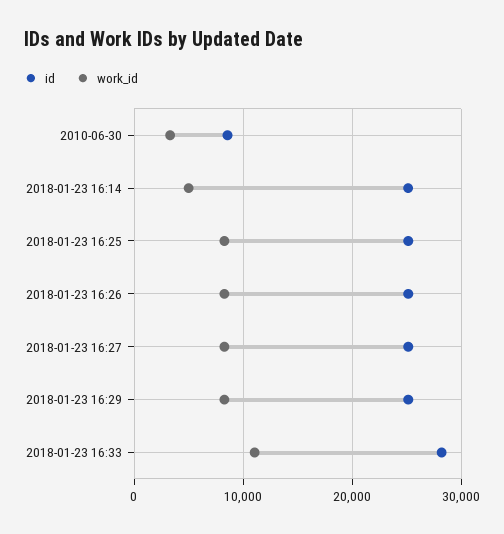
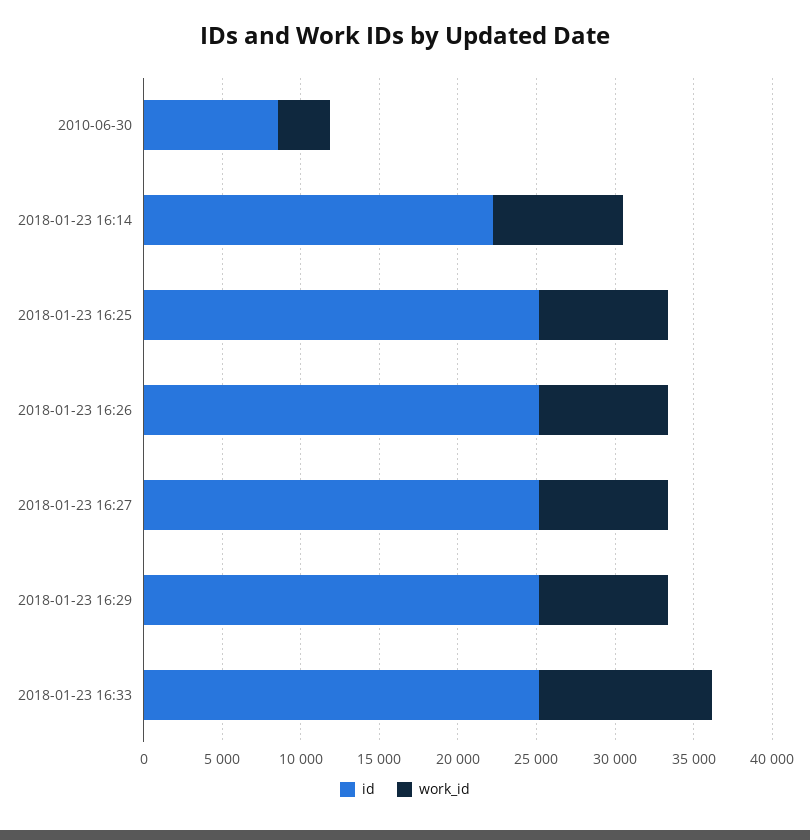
  {
    "id": {
      "2010-06-30": 9000,
-     "2018-01-23 16:14": 25000,
+     "2018-01-23 16:14": 22000,
      "2018-01-23 16:25": 25000,
      "2018-01-23 16:26": 25000,
      "2018-01-23 16:27": 25000,
      "2018-01-23 16:29": 25000,
-     "2018-01-23 16:33": 28000
+     "2018-01-23 16:33": 25000
    },
    "work_id": {
      "2010-06-30": 3000,
-     "2018-01-23 16:14": 5000,
+     "2018-01-23 16:14": 8000,
      "2018-01-23 16:25": 8000,
      "2018-01-23 16:26": 8000,
      "2018-01-23 16:27": 8000,
      "2018-01-23 16:29": 8000,
      "2018-01-23 16:33": 11000
    }
  }

